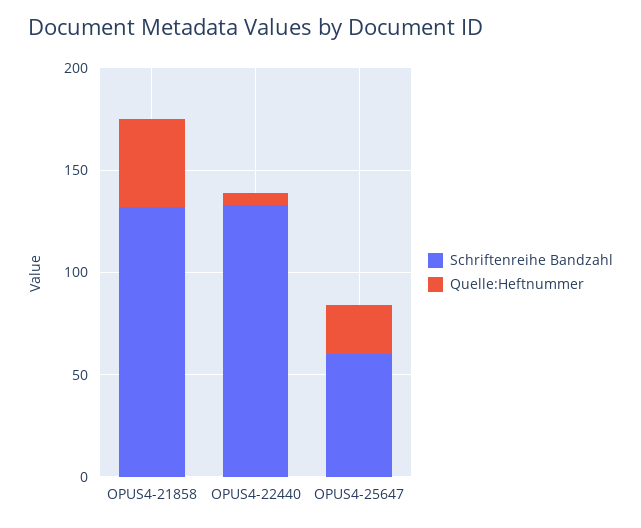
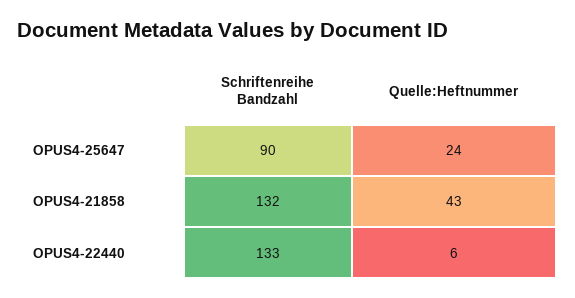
  {
    "Schriftenreihe Bandzahl": {
      "OPUS4-21858": 132,
      "OPUS4-22440": 133,
-     "OPUS4-25647": 60
+     "OPUS4-25647": 90
    },
    "Quelle:Heftnummer": {
      "OPUS4-21858": 43,
      "OPUS4-22440": 6,
      "OPUS4-25647": 24
    }
  }

